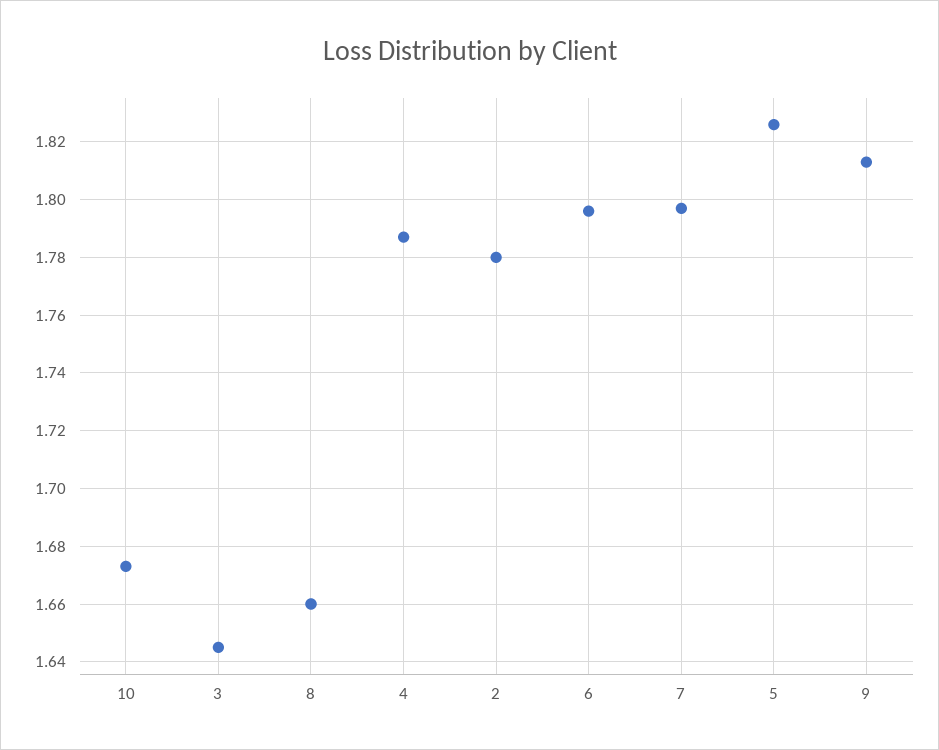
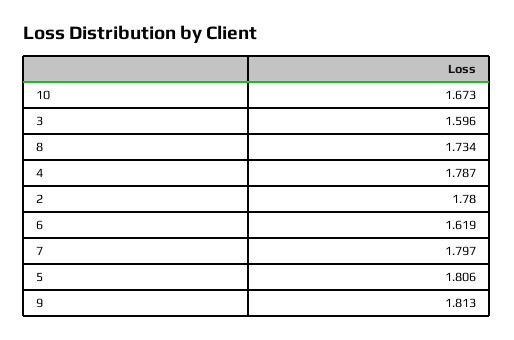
  {
    "10": 1.673,
-   "3": 1.645,
+   "3": 1.596,
-   "8": 1.66,
+   "8": 1.734,
    "4": 1.787,
    "2": 1.78,
-   "6": 1.795,
+   "6": 1.619,
    "7": 1.797,
-   "5": 1.825,
+   "5": 1.806,
    "9": 1.813
  }

